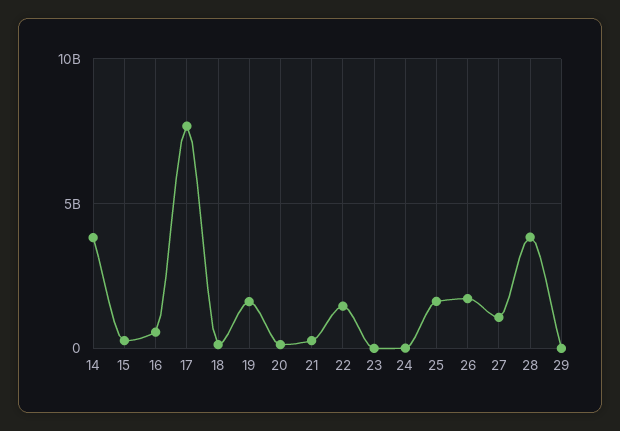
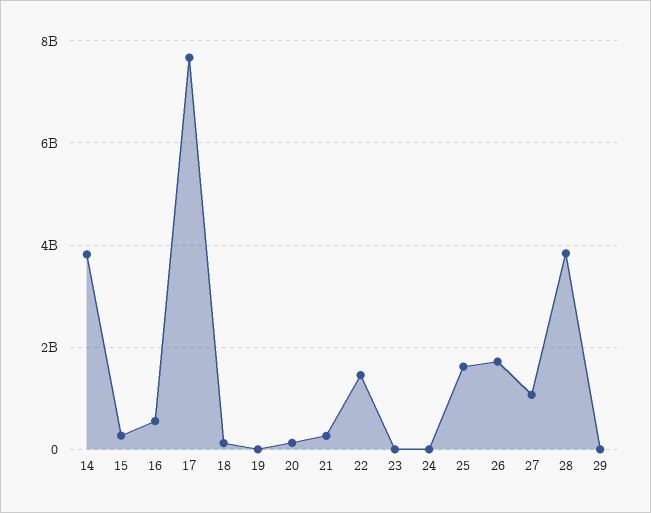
  {
    "14": 3800000000,
    "15": 200000000,
    "16": 600000000,
    "17": 7600000000,
    "18": 200000000,
-   "19": 1500000000,
+   "19": 0,
    "20": 200000000,
    "21": 200000000,
    "22": 1400000000,
    "23": 0,
    "24": 0,
    "25": 1600000000,
    "26": 1800000000,
    "27": 1000000000,
    "28": 3800000000,
    "29": 0
  }

